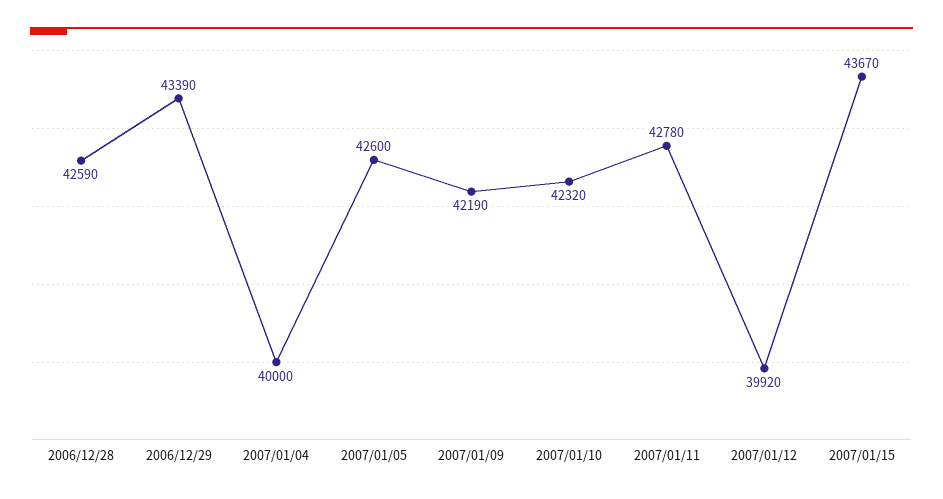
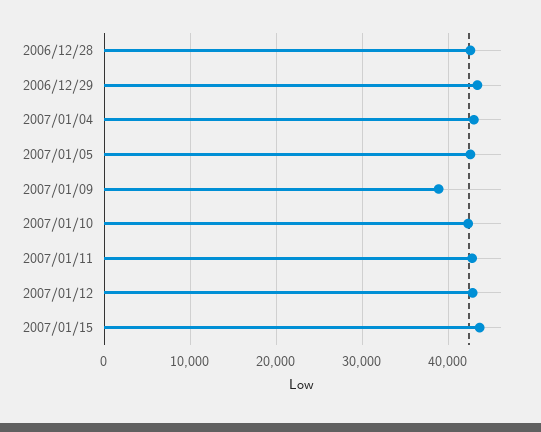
  {
    "2006/12/28": 42590,
    "2006/12/29": 43390,
-   "2007/01/04": 40000,
+   "2007/01/04": 43000,
    "2007/01/05": 42600,
-   "2007/01/09": 42190,
+   "2007/01/09": 39000,
    "2007/01/10": 42320,
    "2007/01/11": 42780,
-   "2007/01/12": 39920,
+   "2007/01/12": 43000,
    "2007/01/15": 43670
  }

